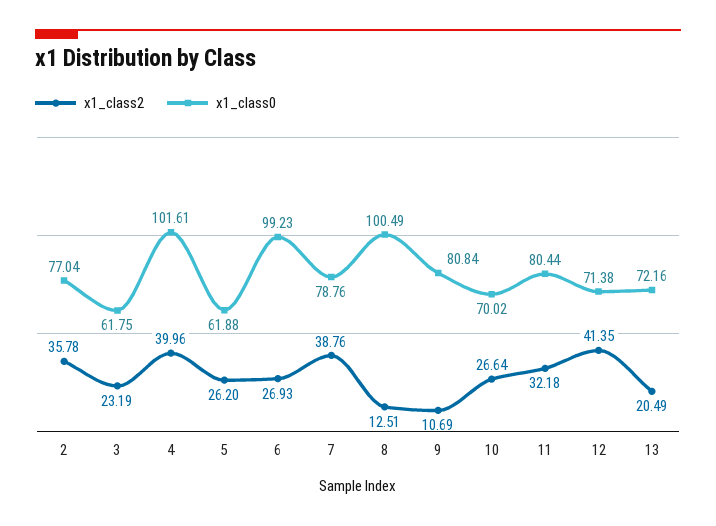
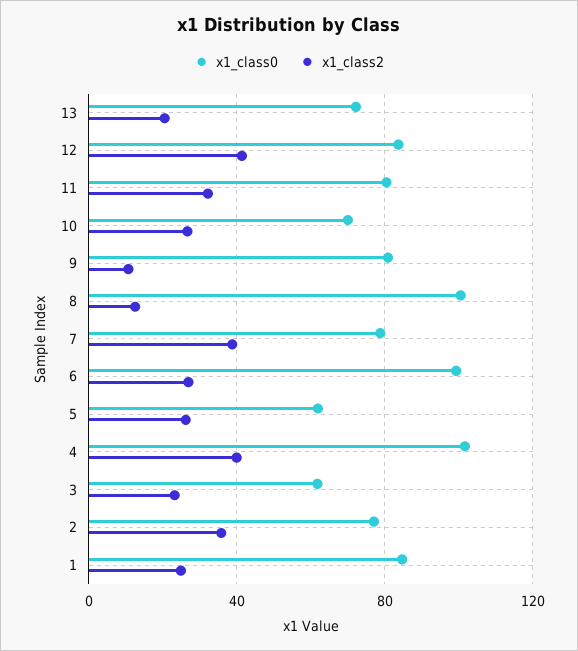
  {
    "x1_class2": {
      "2": 35.78,
      "3": 23.19,
      "4": 39.96,
      "5": 26.2,
      "6": 26.93,
      "7": 38.76,
      "8": 12.51,
      "9": 10.69,
      "10": 26.64,
      "11": 32.18,
      "12": 41.35,
-     "13": 20.49
+     "13": 20.49,
+     "1": 25
    },
    "x1_class0": {
      "2": 77.04,
      "3": 61.75,
      "4": 101.61,
      "5": 61.88,
      "6": 99.23,
      "7": 78.76,
      "8": 100.49,
      "9": 80.84,
      "10": 70.02,
      "11": 80.44,
-     "12": 71.38,
+     "12": 85,
-     "13": 72.16
+     "13": 72.16,
+     "1": 85
    }
  }

